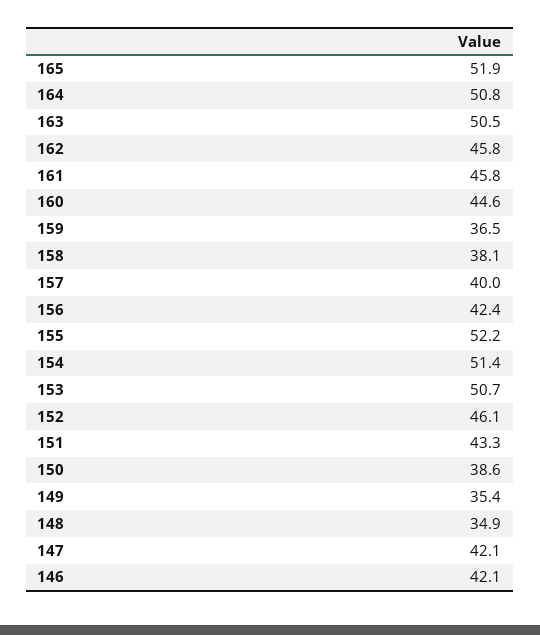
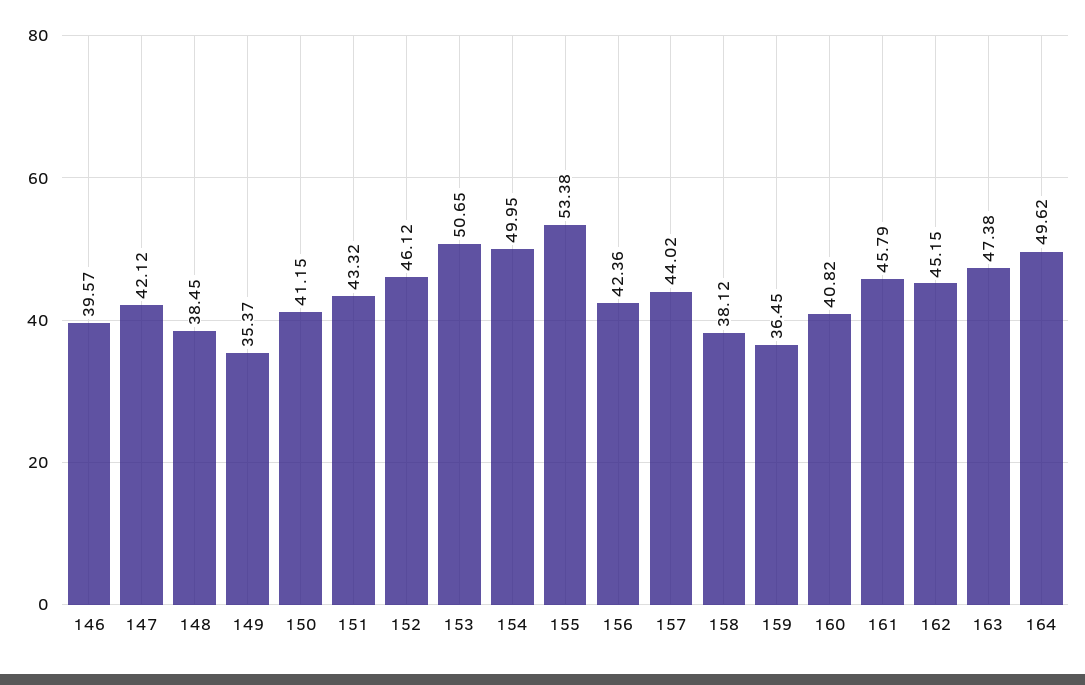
  {
-   "165": 51.9,
-   "164": 50.8,
+   "164": 49.62,
-   "163": 50.5,
+   "163": 47.38,
-   "162": 45.8,
+   "162": 45.15,
    "161": 45.79,
-   "160": 44.6,
+   "160": 40.82,
    "159": 36.45,
    "158": 38.12,
-   "157": 40,
+   "157": 44.02,
    "156": 42.36,
-   "155": 52.2,
+   "155": 53.38,
-   "154": 51.4,
+   "154": 49.95,
    "153": 50.65,
    "152": 46.12,
    "151": 43.32,
-   "150": 38.6,
+   "150": 41.15,
    "149": 35.37,
-   "148": 34.9,
+   "148": 38.45,
    "147": 42.12,
-   "146": 42.1
+   "146": 39.57
  }

